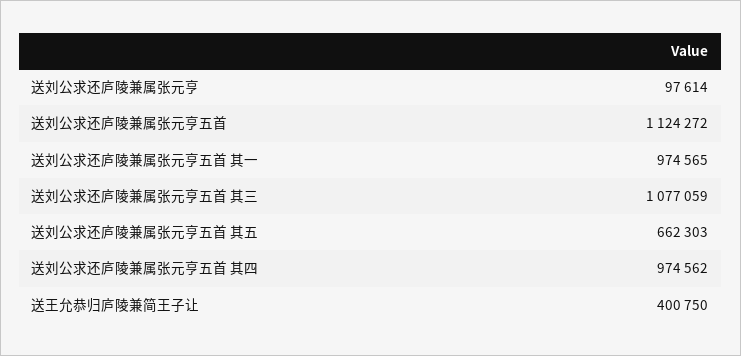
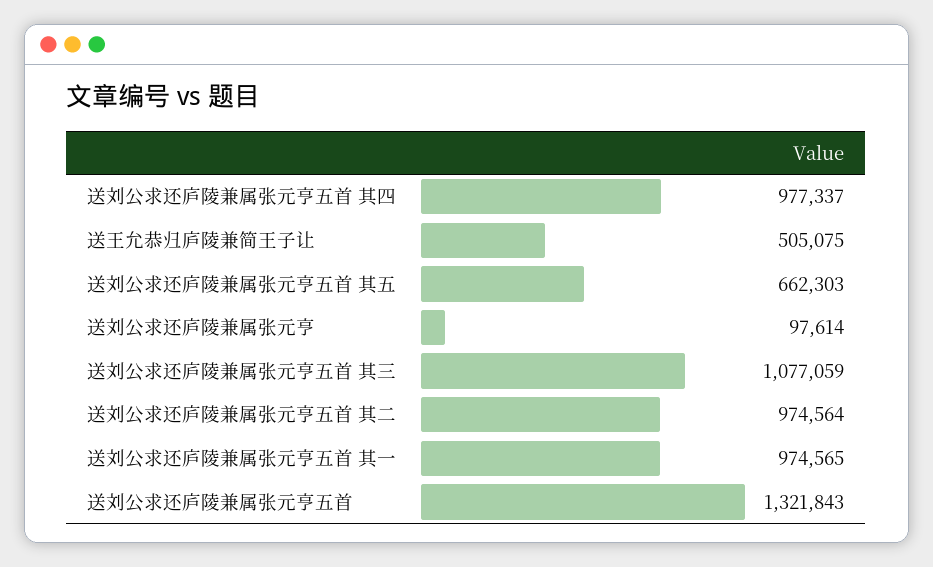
  {
    "送刘公求还庐陵兼属张元亨": 97614,
-   "送刘公求还庐陵兼属张元亨五首": 1124272,
+   "送刘公求还庐陵兼属张元亨五首": 1321843,
    "送刘公求还庐陵兼属张元亨五首 其一": 974565,
    "送刘公求还庐陵兼属张元亨五首 其三": 1077059,
    "送刘公求还庐陵兼属张元亨五首 其五": 662303,
-   "送刘公求还庐陵兼属张元亨五首 其四": 974562,
+   "送刘公求还庐陵兼属张元亨五首 其四": 977337,
-   "送王允恭归庐陵兼简王子让": 400750
+   "送王允恭归庐陵兼简王子让": 505075,
+   "送刘公求还庐陵兼属张元亨五首 其二": 974564
  }

